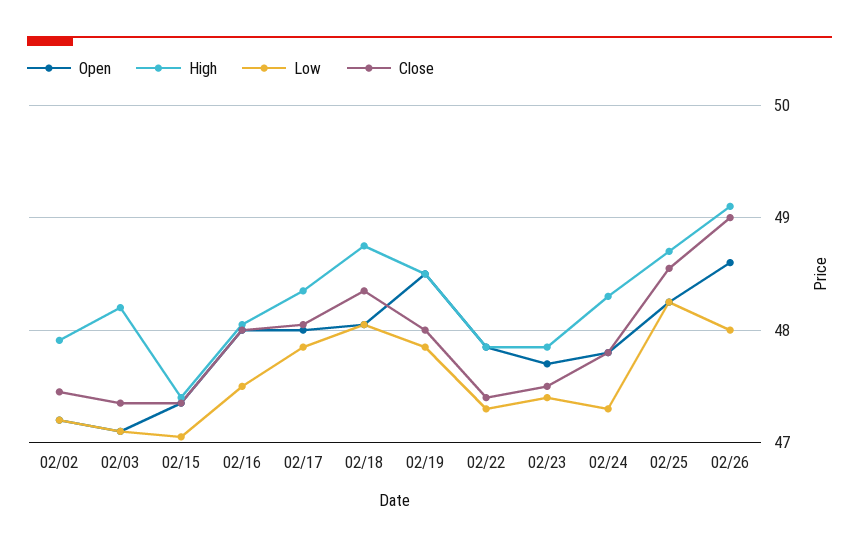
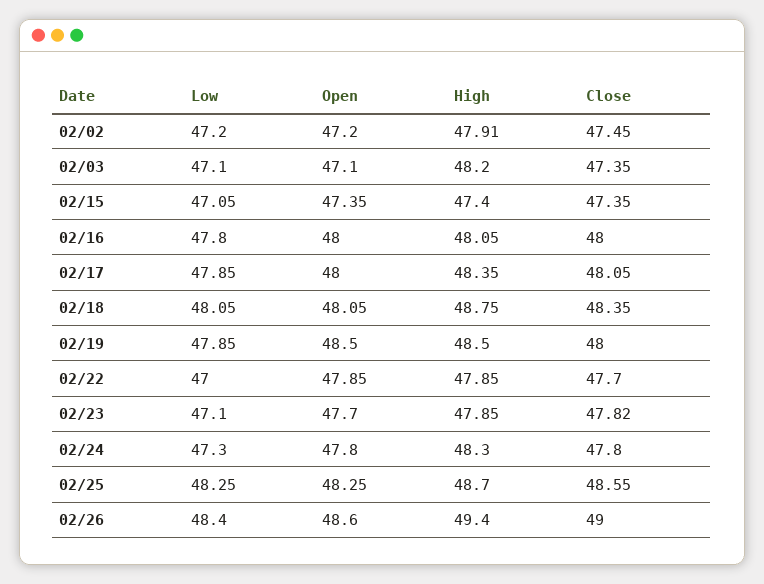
  {
    "Open": {
      "02/02": 47.2,
      "02/03": 47.1,
      "02/15": 47.35,
      "02/16": 48,
      "02/17": 48,
      "02/18": 48.05,
      "02/19": 48.5,
      "02/22": 47.85,
      "02/23": 47.7,
      "02/24": 47.8,
      "02/25": 48.25,
      "02/26": 48.6
    },
    "High": {
      "02/02": 47.91,
      "02/03": 48.2,
      "02/15": 47.4,
      "02/16": 48.05,
      "02/17": 48.35,
      "02/18": 48.75,
      "02/19": 48.5,
      "02/22": 47.85,
      "02/23": 47.85,
      "02/24": 48.3,
      "02/25": 48.7,
-     "02/26": 49.1
+     "02/26": 49.4
    },
    "Low": {
      "02/02": 47.2,
      "02/03": 47.1,
      "02/15": 47.05,
-     "02/16": 47.5,
+     "02/16": 47.8,
      "02/17": 47.85,
      "02/18": 48.05,
      "02/19": 47.85,
-     "02/22": 47.3,
+     "02/22": 47,
-     "02/23": 47.4,
+     "02/23": 47.1,
      "02/24": 47.3,
      "02/25": 48.25,
-     "02/26": 48
+     "02/26": 48.4
    },
    "Close": {
      "02/02": 47.45,
      "02/03": 47.35,
      "02/15": 47.35,
      "02/16": 48,
      "02/17": 48.05,
      "02/18": 48.35,
      "02/19": 48,
-     "02/22": 47.4,
+     "02/22": 47.7,
-     "02/23": 47.5,
+     "02/23": 47.82,
      "02/24": 47.8,
      "02/25": 48.55,
      "02/26": 49
    }
  }

